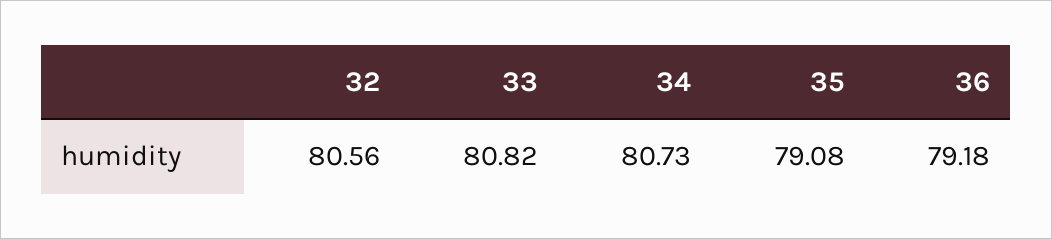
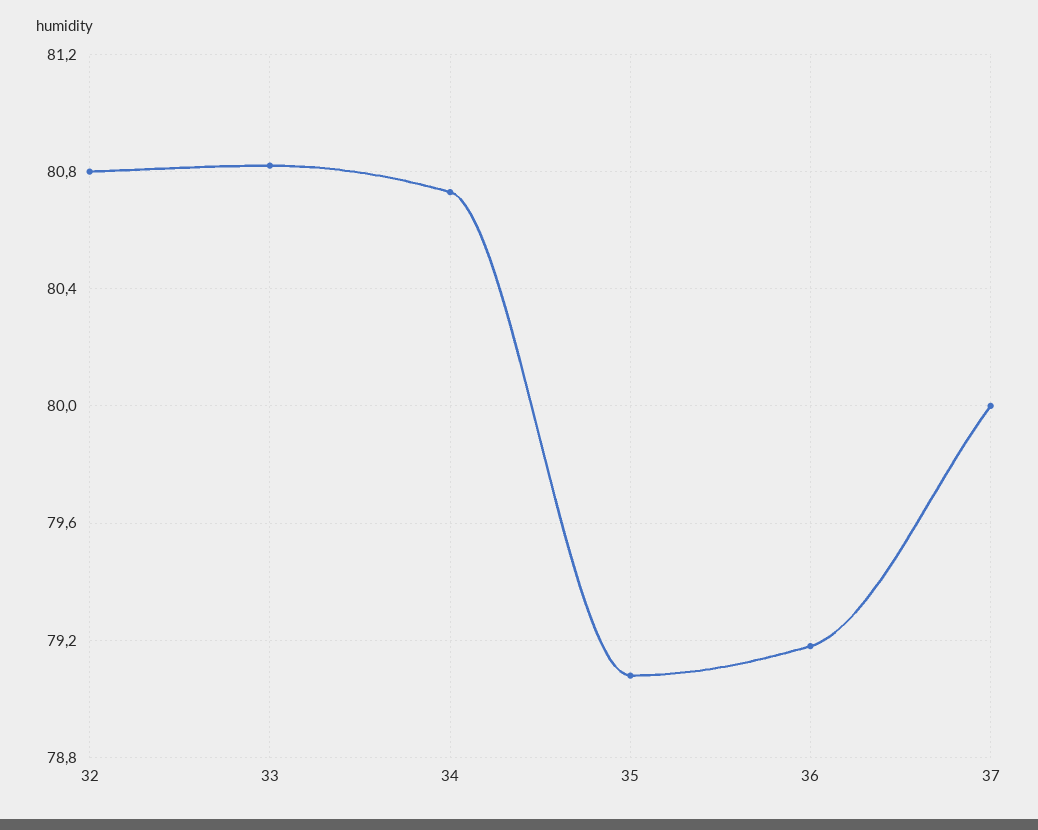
  {
-   "32": 80.56,
+   "32": 80.8,
    "33": 80.82,
    "34": 80.73,
    "35": 79.08,
-   "36": 79.18
+   "36": 79.18,
+   "37": 80
  }

